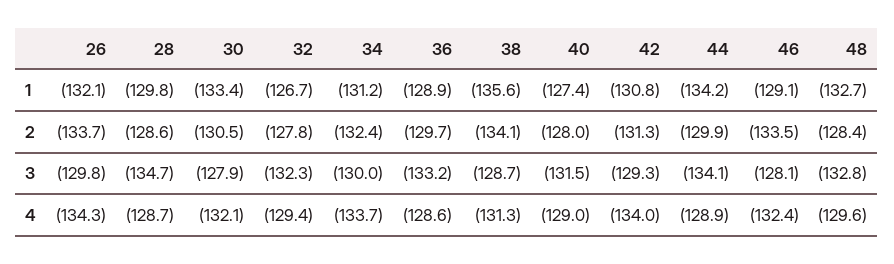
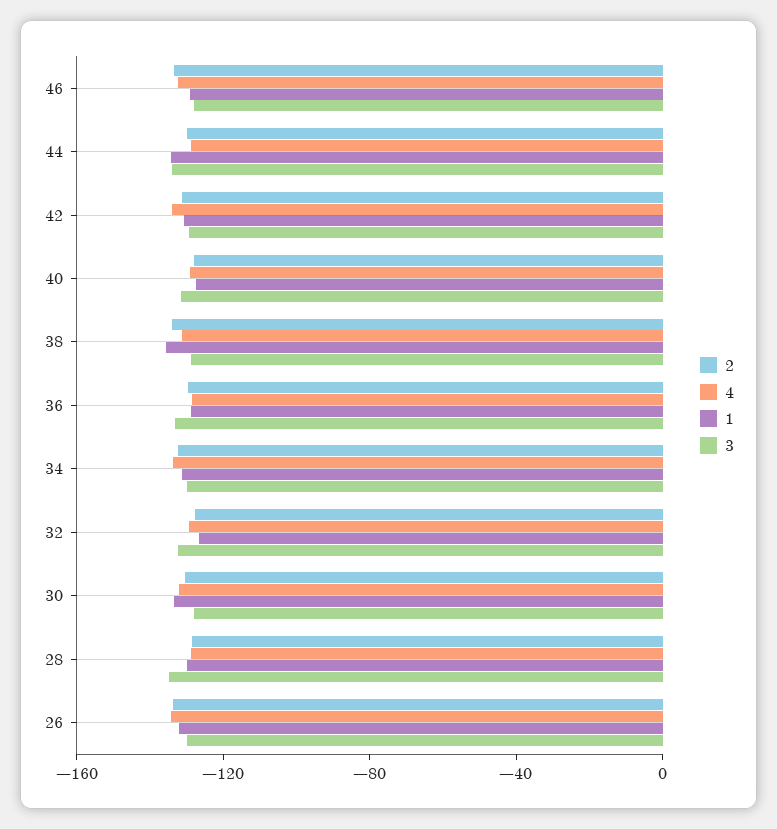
  {
    "1": {
      "26": -132.1,
      "28": -129.8,
      "30": -133.4,
      "32": -126.7,
      "34": -131.2,
      "36": -128.9,
      "38": -135.6,
      "40": -127.4,
      "42": -130.8,
      "44": -134.2,
-     "46": -129.1,
+     "46": -129.1
-     "48": -132.7
    },
    "2": {
      "26": -133.7,
      "28": -128.6,
      "30": -130.5,
      "32": -127.8,
      "34": -132.4,
      "36": -129.7,
      "38": -134.1,
      "40": -128,
      "42": -131.3,
      "44": -129.9,
-     "46": -133.5,
+     "46": -133.5
-     "48": -128.4
    },
    "3": {
      "26": -129.8,
      "28": -134.7,
      "30": -127.9,
      "32": -132.3,
      "34": -130,
      "36": -133.2,
      "38": -128.7,
      "40": -131.5,
      "42": -129.3,
      "44": -134.1,
-     "46": -128.1,
+     "46": -128.1
-     "48": -132.8
    },
    "4": {
      "26": -134.3,
      "28": -128.7,
      "30": -132.1,
      "32": -129.4,
      "34": -133.7,
      "36": -128.6,
      "38": -131.3,
      "40": -129,
      "42": -134,
      "44": -128.9,
-     "46": -132.4,
+     "46": -132.4
-     "48": -129.6
    }
  }

